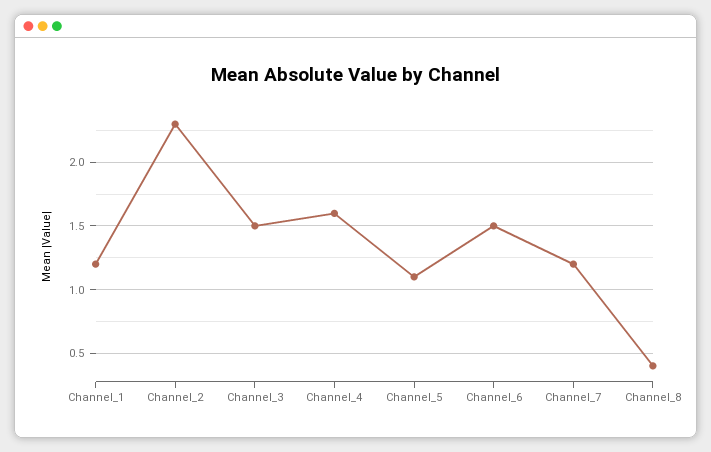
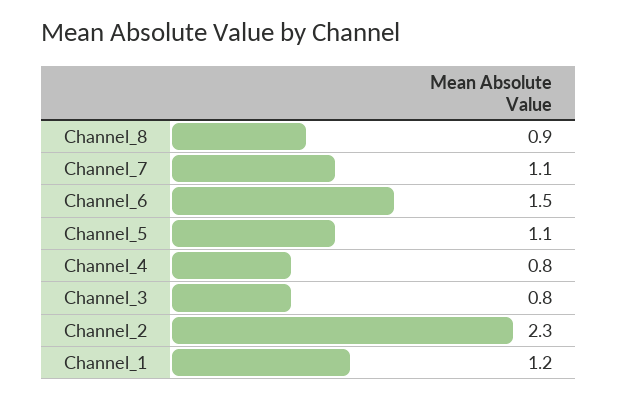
  {
    "Channel_1": 1.2,
    "Channel_2": 2.3,
-   "Channel_3": 1.5,
+   "Channel_3": 0.8,
-   "Channel_4": 1.6,
+   "Channel_4": 0.8,
    "Channel_5": 1.1,
    "Channel_6": 1.5,
-   "Channel_7": 1.2,
+   "Channel_7": 1.1,
-   "Channel_8": 0.4
+   "Channel_8": 0.9
  }

